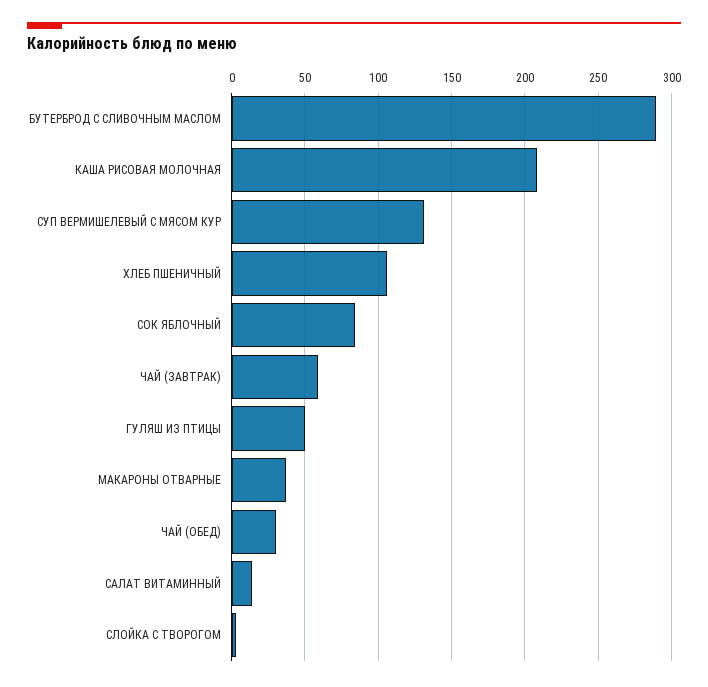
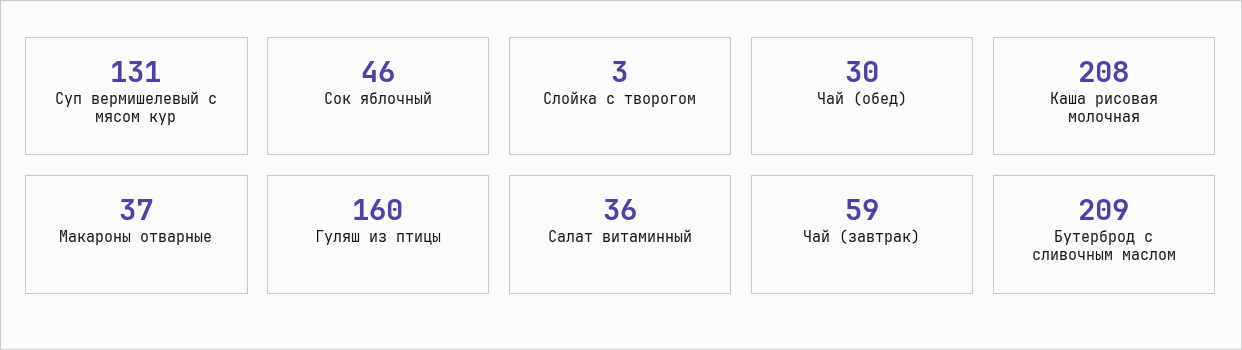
  {
-   "БУТЕРБРОД С СЛИВОЧНЫМ МАСЛОМ": 290,
+   "БУТЕРБРОД С СЛИВОЧНЫМ МАСЛОМ": 209,
    "КАША РИСОВАЯ МОЛОЧНАЯ": 208,
    "СУП ВЕРМИШЕЛЕВЫЙ С МЯСОМ КУР": 131,
-   "ХЛЕБ ПШЕНИЧНЫЙ": 105,
-   "СОК ЯБЛОЧНЫЙ": 85,
+   "СОК ЯБЛОЧНЫЙ": 46,
    "ЧАЙ (ЗАВТРАК)": 59,
-   "ГУЛЯШ ИЗ ПТИЦЫ": 50,
+   "ГУЛЯШ ИЗ ПТИЦЫ": 160,
    "МАКАРОНЫ ОТВАРНЫЕ": 37,
    "ЧАЙ (ОБЕД)": 30,
-   "САЛАТ ВИТАМИННЫЙ": 15,
+   "САЛАТ ВИТАМИННЫЙ": 36,
    "СЛОЙКА С ТВОРОГОМ": 3
  }

